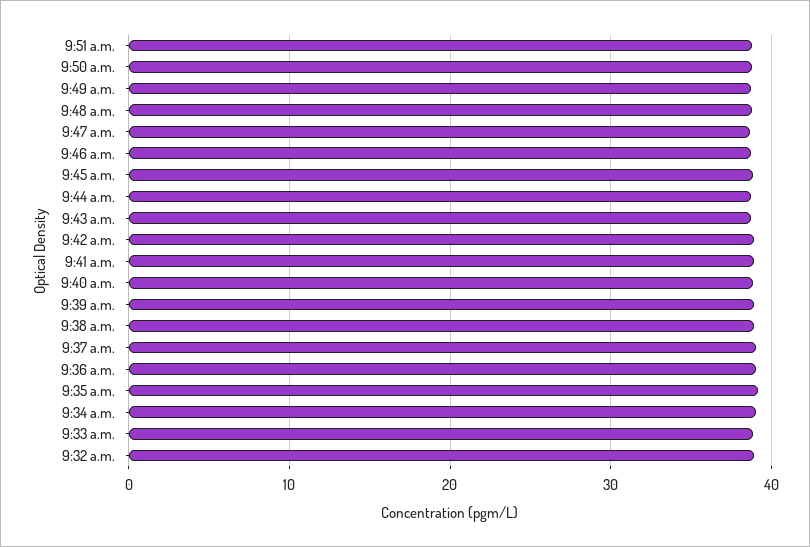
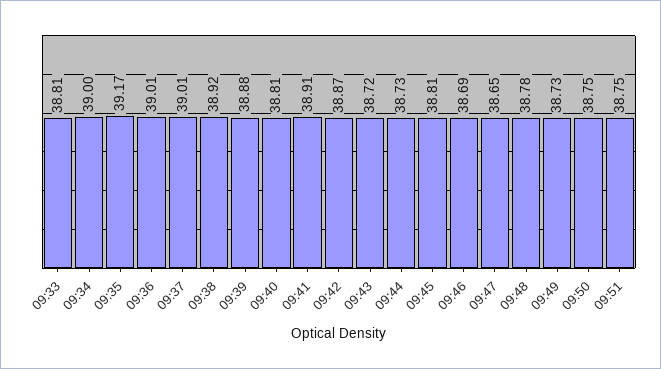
  {
    "9:51 a.m.": 38.75,
    "9:50 a.m.": 38.75,
    "9:49 a.m.": 38.73,
    "9:48 a.m.": 38.78,
    "9:47 a.m.": 38.65,
    "9:46 a.m.": 38.69,
    "9:45 a.m.": 38.81,
    "9:44 a.m.": 38.73,
    "9:43 a.m.": 38.72,
    "9:42 a.m.": 38.87,
    "9:41 a.m.": 38.91,
    "9:40 a.m.": 38.81,
    "9:39 a.m.": 38.88,
    "9:38 a.m.": 38.92,
    "9:37 a.m.": 39.01,
    "9:36 a.m.": 39.01,
    "9:35 a.m.": 39.17,
    "9:34 a.m.": 39,
-   "9:33 a.m.": 38.81,
+   "9:33 a.m.": 38.81
-   "9:32 a.m.": 39
  }

